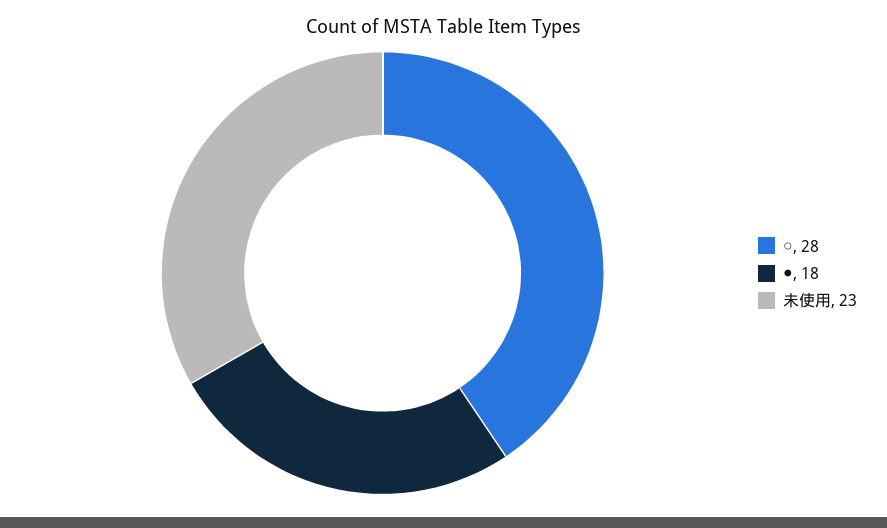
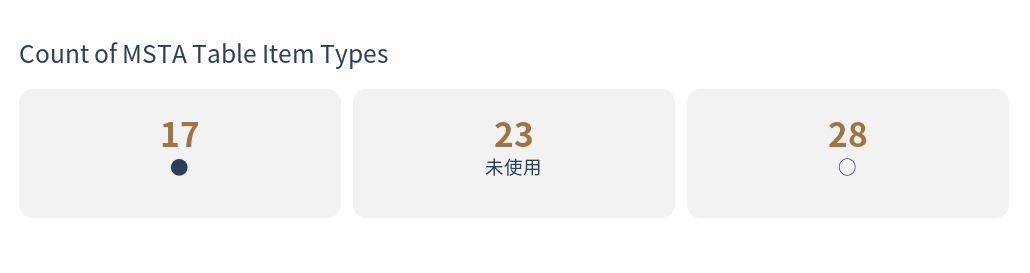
  {
    "○": 28,
-   "●": 18,
+   "●": 17,
    "未使用": 23
  }

